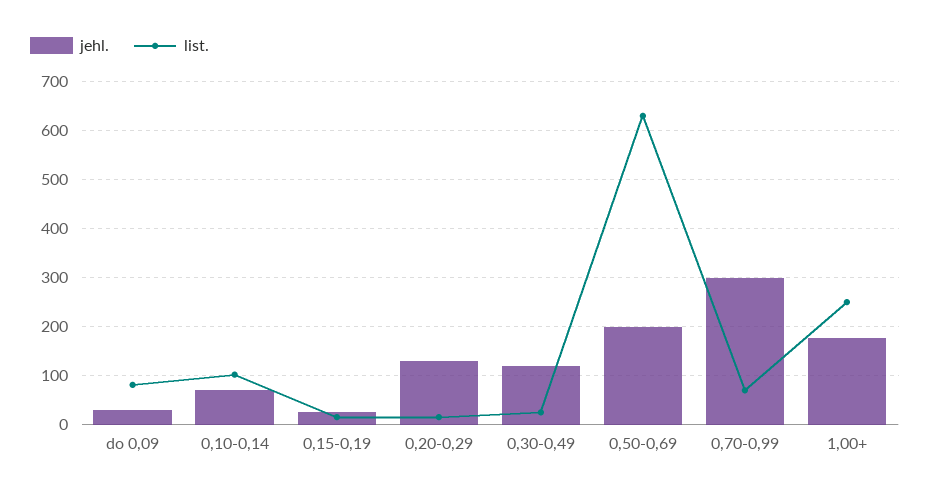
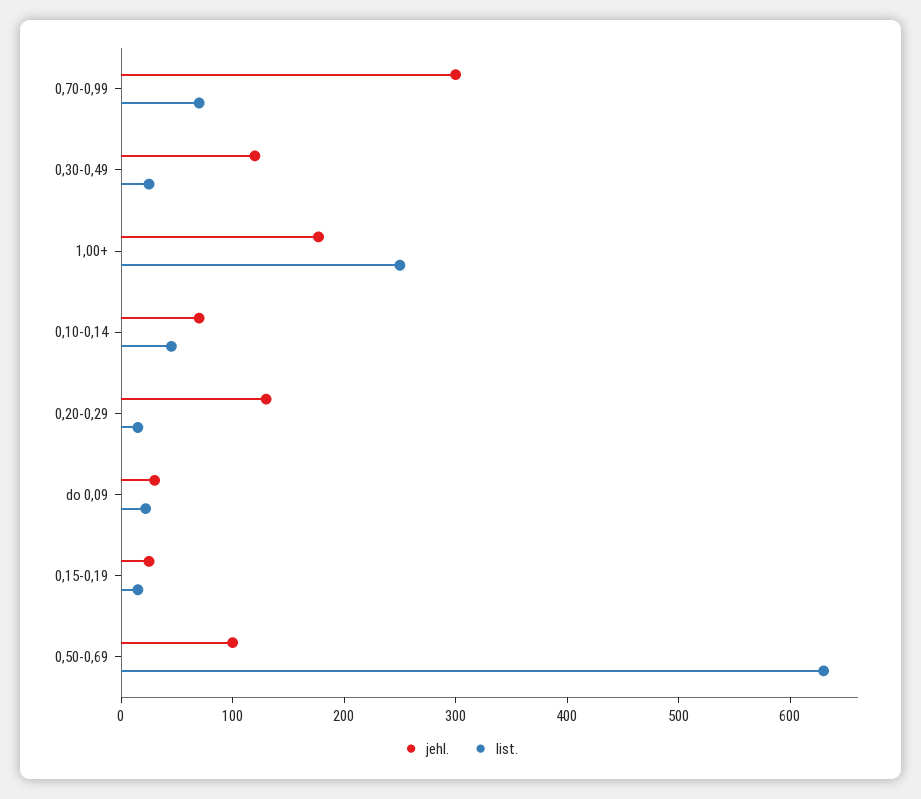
  {
    "jehl.": {
      "do 0,09": 40,
      "0,10-0,14": 80,
      "0,15-0,19": 20,
      "0,20-0,29": 140,
      "0,30-0,49": 120,
-     "0,50-0,69": 200,
+     "0,50-0,69": 100,
      "0,70-0,99": 300,
      "1,00+": 180
    },
    "list.": {
-     "do 0,09": 80,
+     "do 0,09": 20,
-     "0,10-0,14": 100,
+     "0,10-0,14": 40,
      "0,15-0,19": 20,
      "0,20-0,29": 20,
      "0,30-0,49": 20,
      "0,50-0,69": 640,
      "0,70-0,99": 80,
      "1,00+": 260
    }
  }

